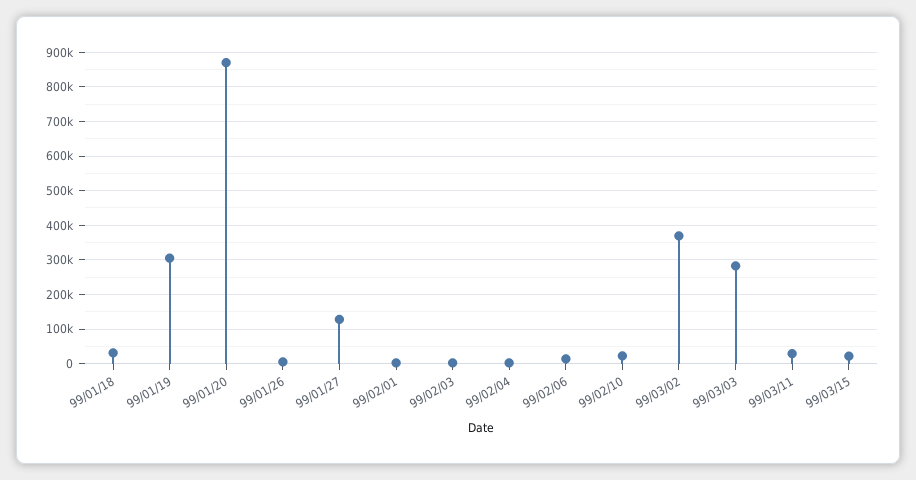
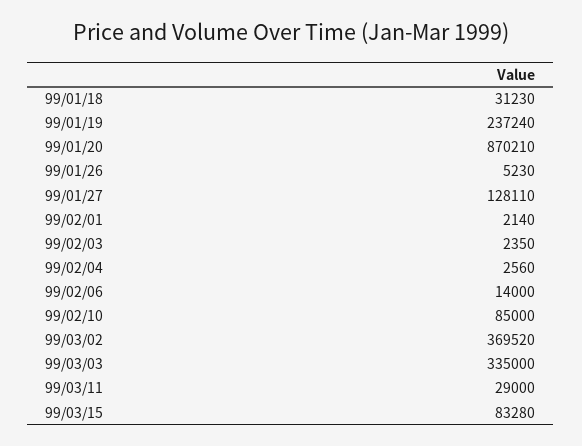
  {
    "99/01/18": 31230,
-   "99/01/19": 300000,
+   "99/01/19": 237240,
    "99/01/20": 870210,
    "99/01/26": 5230,
    "99/01/27": 128110,
    "99/02/01": 2140,
    "99/02/03": 2350,
    "99/02/04": 2560,
    "99/02/06": 14000,
-   "99/02/10": 20000,
+   "99/02/10": 85000,
    "99/03/02": 369520,
-   "99/03/03": 280000,
+   "99/03/03": 335000,
    "99/03/11": 29000,
-   "99/03/15": 20000
+   "99/03/15": 83280
  }

